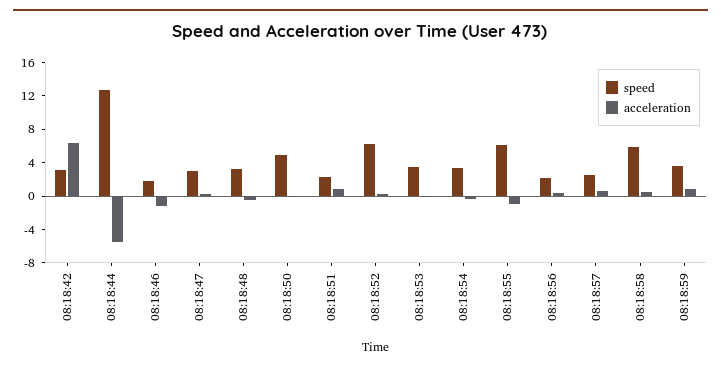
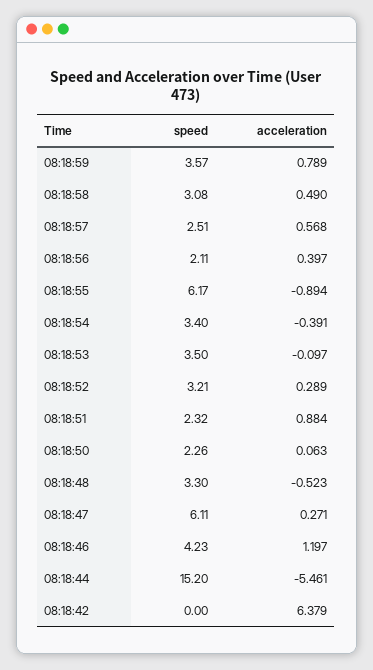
  {
    "speed": {
-     "08:18:42": 3,
+     "08:18:42": 0,
-     "08:18:44": 13,
+     "08:18:44": 15.2,
-     "08:18:46": 2,
+     "08:18:46": 4.23,
-     "08:18:47": 3,
+     "08:18:47": 6.11,
      "08:18:48": 3.3,
-     "08:18:50": 5,
+     "08:18:50": 2.26,
      "08:18:51": 2.32,
-     "08:18:52": 6,
+     "08:18:52": 3.21,
      "08:18:53": 3.5,
      "08:18:54": 3.4,
      "08:18:55": 6.17,
      "08:18:56": 2.11,
      "08:18:57": 2.51,
-     "08:18:58": 6,
+     "08:18:58": 3.08,
      "08:18:59": 3.57
    },
    "acceleration": {
      "08:18:42": 6.379,
      "08:18:44": -5.461,
-     "08:18:46": -1,
+     "08:18:46": 1.197,
      "08:18:47": 0.271,
      "08:18:48": -0.523,
      "08:18:50": 0.063,
      "08:18:51": 0.884,
      "08:18:52": 0.289,
      "08:18:53": -0.097,
      "08:18:54": -0.391,
      "08:18:55": -0.894,
      "08:18:56": 0.397,
      "08:18:57": 0.568,
      "08:18:58": 0.49,
      "08:18:59": 0.789
    }
  }

